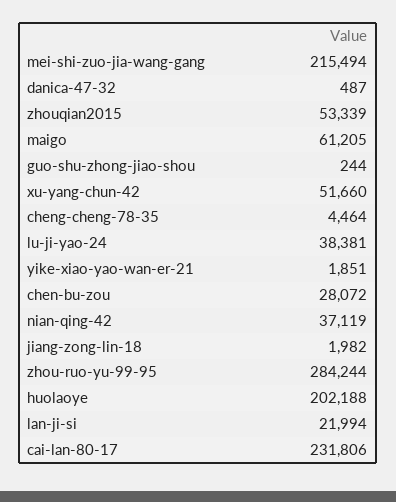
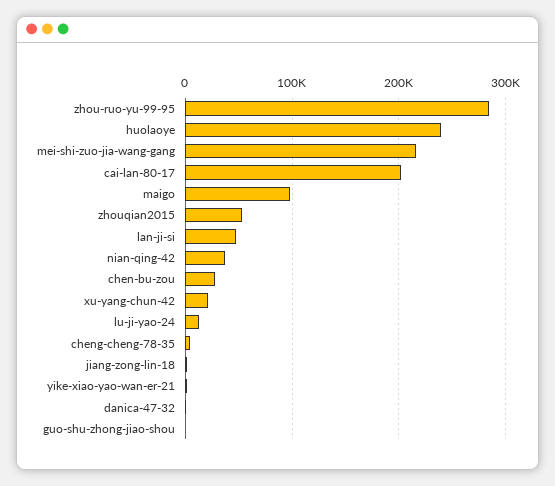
  {
    "mei-shi-zuo-jia-wang-gang": 215494,
    "danica-47-32": 487,
    "zhouqian2015": 53339,
-   "maigo": 61205,
+   "maigo": 100000,
    "guo-shu-zhong-jiao-shou": 244,
-   "xu-yang-chun-42": 51660,
+   "xu-yang-chun-42": 20000,
    "cheng-cheng-78-35": 4464,
-   "lu-ji-yao-24": 38381,
+   "lu-ji-yao-24": 10000,
    "yike-xiao-yao-wan-er-21": 1851,
    "chen-bu-zou": 28072,
    "nian-qing-42": 37119,
    "jiang-zong-lin-18": 1982,
    "zhou-ruo-yu-99-95": 284244,
-   "huolaoye": 202188,
+   "huolaoye": 240000,
-   "lan-ji-si": 21994,
+   "lan-ji-si": 50000,
-   "cai-lan-80-17": 231806
+   "cai-lan-80-17": 200000
  }

